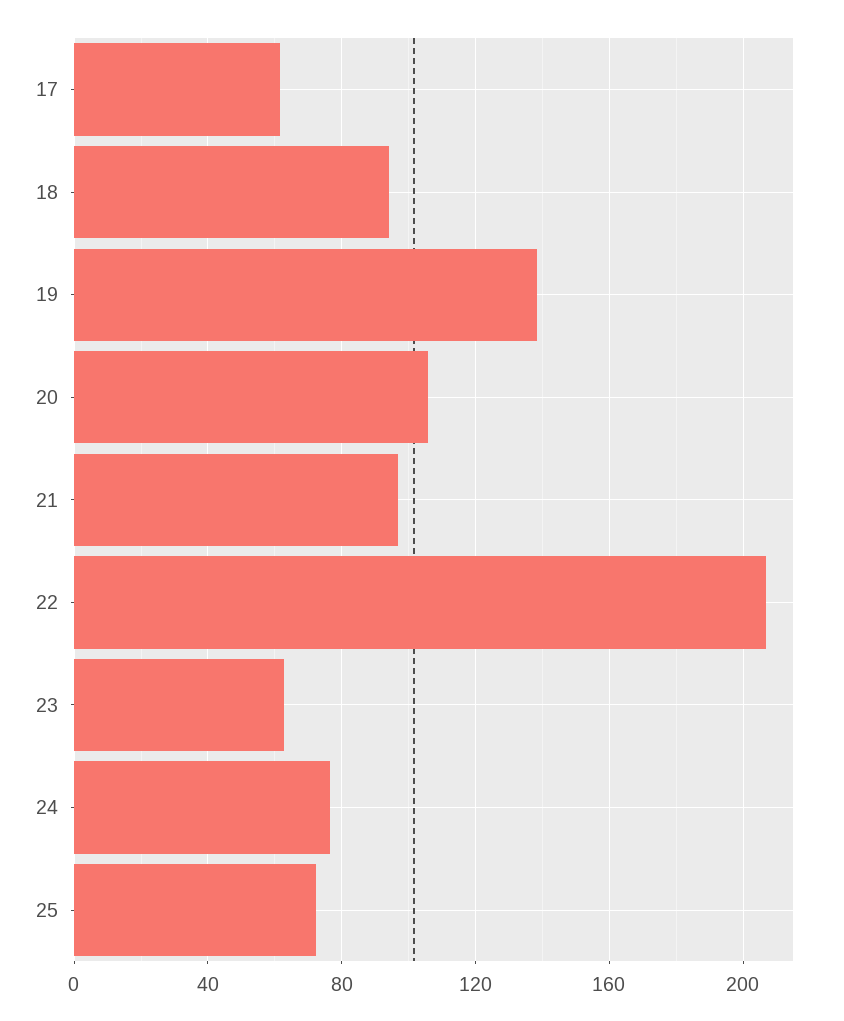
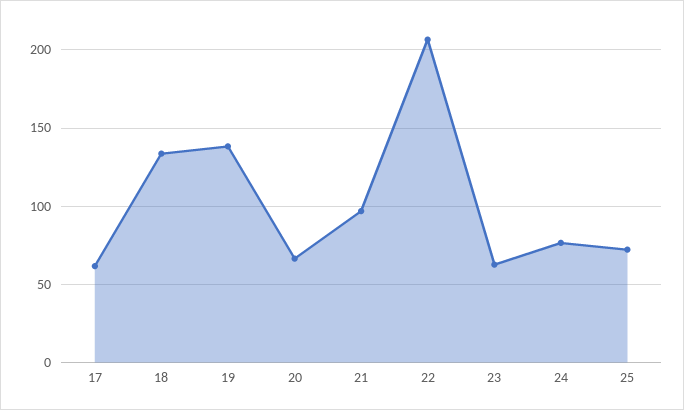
  {
    "17": 60,
-   "18": 95,
+   "18": 135,
    "19": 140,
-   "20": 105,
+   "20": 65,
    "21": 95,
    "22": 205,
    "23": 65,
    "24": 75,
    "25": 70
  }

